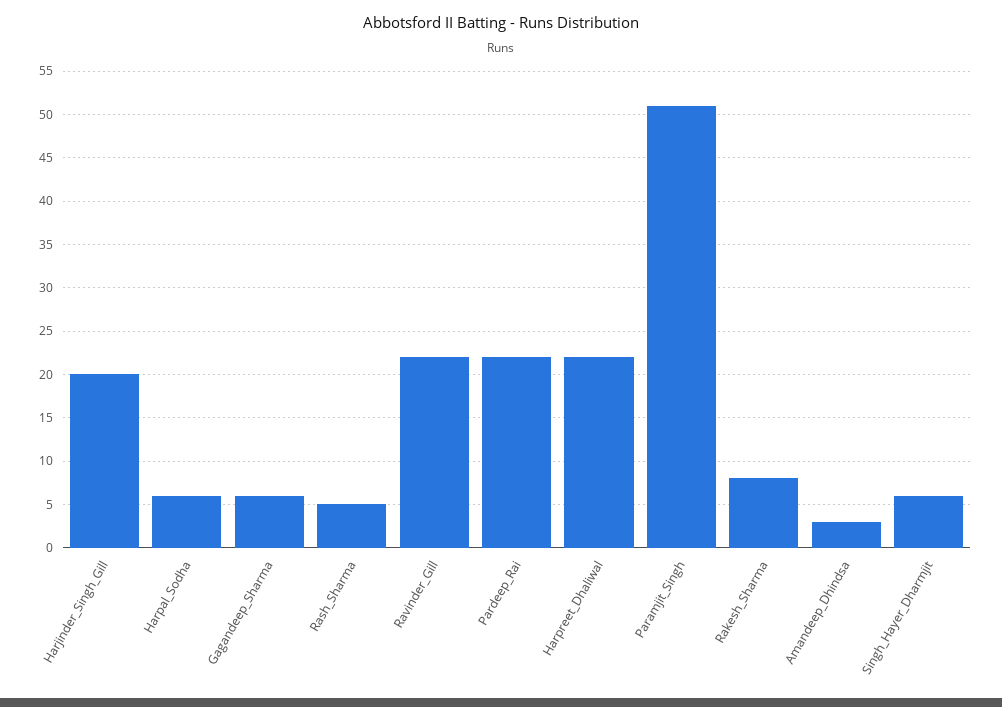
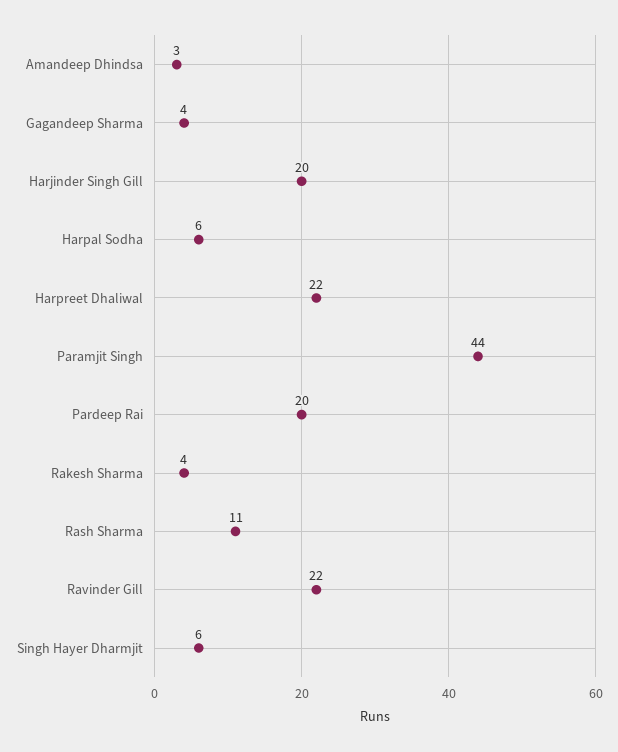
  {
    "Harjinder_Singh_Gill": 20,
    "Harpal_Sodha": 6,
-   "Gagandeep_Sharma": 6,
+   "Gagandeep_Sharma": 4,
-   "Rash_Sharma": 5,
+   "Rash_Sharma": 11,
    "Ravinder_Gill": 22,
-   "Pardeep_Rai": 22,
+   "Pardeep_Rai": 20,
    "Harpreet_Dhaliwal": 22,
-   "Paramjit_Singh": 51,
+   "Paramjit_Singh": 44,
-   "Rakesh_Sharma": 8,
+   "Rakesh_Sharma": 4,
    "Amandeep_Dhindsa": 3,
    "Singh_Hayer_Dharmjit": 6
  }

